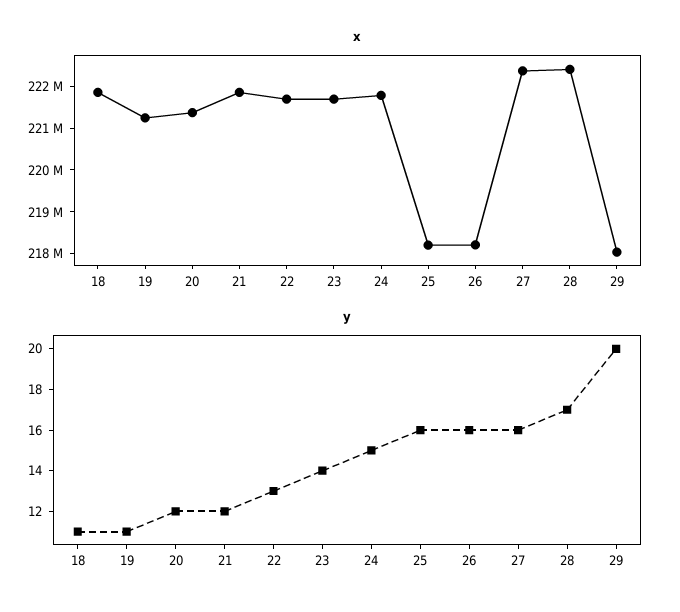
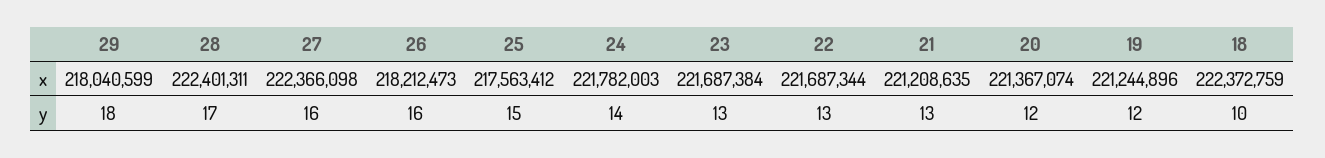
  {
    "x": {
-     "18": 221800000,
+     "18": 222372759,
      "19": 221244896,
      "20": 221367074,
-     "21": 221800000,
+     "21": 221208635,
      "22": 221687344,
      "23": 221687384,
      "24": 221782003,
-     "25": 218200000,
+     "25": 217563412,
      "26": 218212473,
      "27": 222366098,
      "28": 222401311,
      "29": 218040599
    },
    "y": {
-     "18": 11,
+     "18": 10,
-     "19": 11,
+     "19": 12,
      "20": 12,
-     "21": 12,
+     "21": 13,
      "22": 13,
-     "23": 14,
+     "23": 13,
-     "24": 15,
+     "24": 14,
-     "25": 16,
+     "25": 15,
      "26": 16,
      "27": 16,
      "28": 17,
-     "29": 20
+     "29": 18
    }
  }

